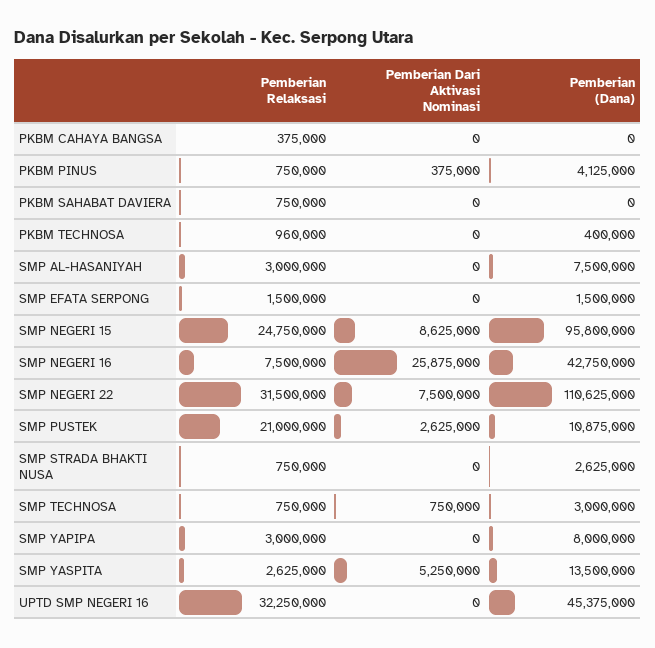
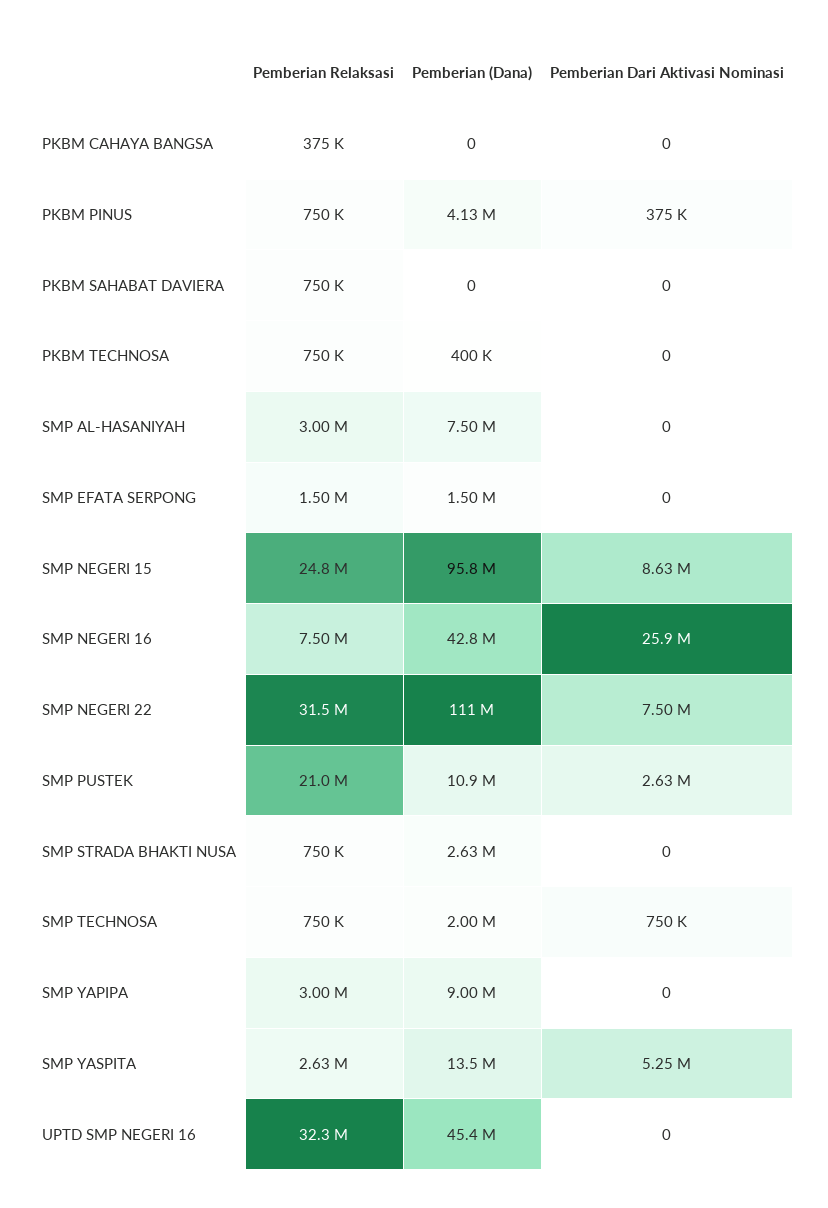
  {
    "Pemberian Relaksasi": {
      "PKBM CAHAYA BANGSA": 375000,
      "PKBM PINUS": 750000,
      "PKBM SAHABAT DAVIERA": 750000,
-     "PKBM TECHNOSA": 960000,
+     "PKBM TECHNOSA": 750000,
      "SMP AL-HASANIYAH": 3000000,
      "SMP EFATA SERPONG": 1500000,
      "SMP NEGERI 15": 24750000,
      "SMP NEGERI 16": 7500000,
      "SMP NEGERI 22": 31500000,
      "SMP PUSTEK": 21000000,
      "SMP STRADA BHAKTI NUSA": 750000,
      "SMP TECHNOSA": 750000,
      "SMP YAPIPA": 3000000,
      "SMP YASPITA": 2625000,
      "UPTD SMP NEGERI 16": 32250000
    },
    "Pemberian Dari Aktivasi Nominasi": {
      "PKBM CAHAYA BANGSA": 0,
      "PKBM PINUS": 375000,
      "PKBM SAHABAT DAVIERA": 0,
      "PKBM TECHNOSA": 0,
      "SMP AL-HASANIYAH": 0,
      "SMP EFATA SERPONG": 0,
      "SMP NEGERI 15": 8625000,
      "SMP NEGERI 16": 25875000,
      "SMP NEGERI 22": 7500000,
      "SMP PUSTEK": 2625000,
      "SMP STRADA BHAKTI NUSA": 0,
      "SMP TECHNOSA": 750000,
      "SMP YAPIPA": 0,
      "SMP YASPITA": 5250000,
      "UPTD SMP NEGERI 16": 0
    },
    "Pemberian (Dana)": {
      "PKBM CAHAYA BANGSA": 0,
      "PKBM PINUS": 4125000,
      "PKBM SAHABAT DAVIERA": 0,
      "PKBM TECHNOSA": 400000,
      "SMP AL-HASANIYAH": 7500000,
      "SMP EFATA SERPONG": 1500000,
      "SMP NEGERI 15": 95800000,
      "SMP NEGERI 16": 42750000,
      "SMP NEGERI 22": 110625000,
      "SMP PUSTEK": 10875000,
      "SMP STRADA BHAKTI NUSA": 2625000,
-     "SMP TECHNOSA": 3000000,
+     "SMP TECHNOSA": 2000000,
-     "SMP YAPIPA": 8000000,
+     "SMP YAPIPA": 9000000,
      "SMP YASPITA": 13500000,
      "UPTD SMP NEGERI 16": 45375000
    }
  }

